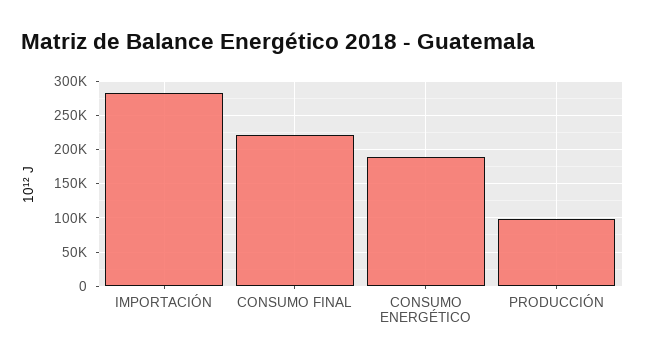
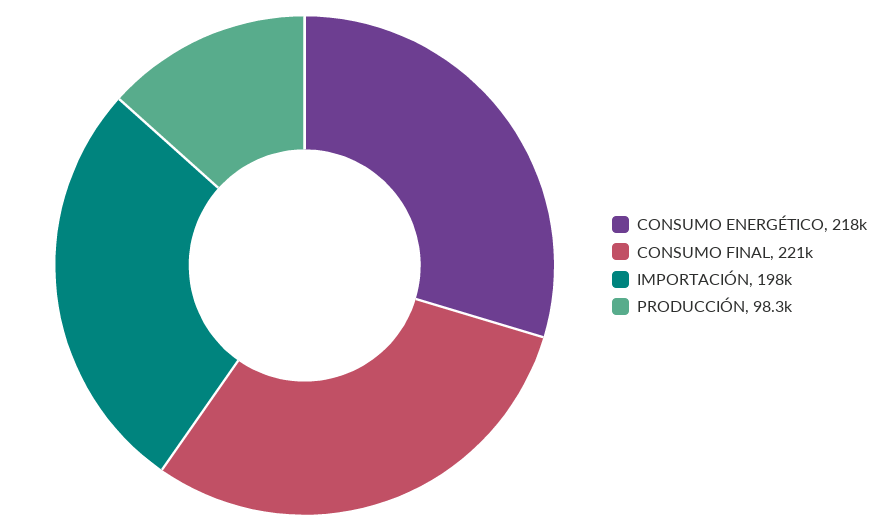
  {
-   "IMPORTACIÓN": 280000,
+   "IMPORTACIÓN": 198000,
    "CONSUMO FINAL": 221000,
-   "CONSUMO ENERGÉTICO": 190000,
+   "CONSUMO ENERGÉTICO": 218000,
    "PRODUCCIÓN": 98300
  }

